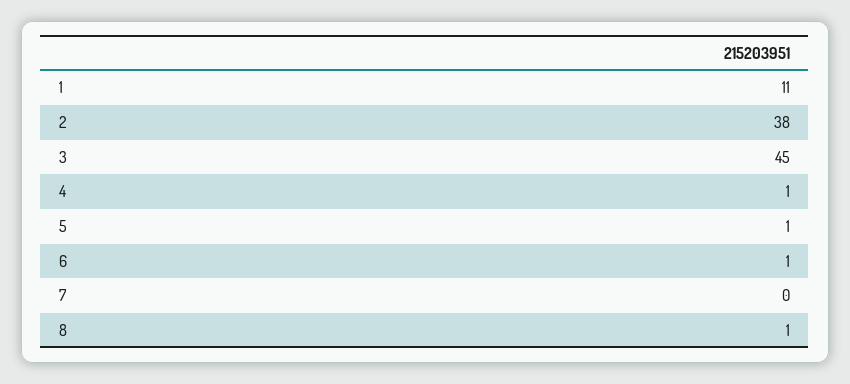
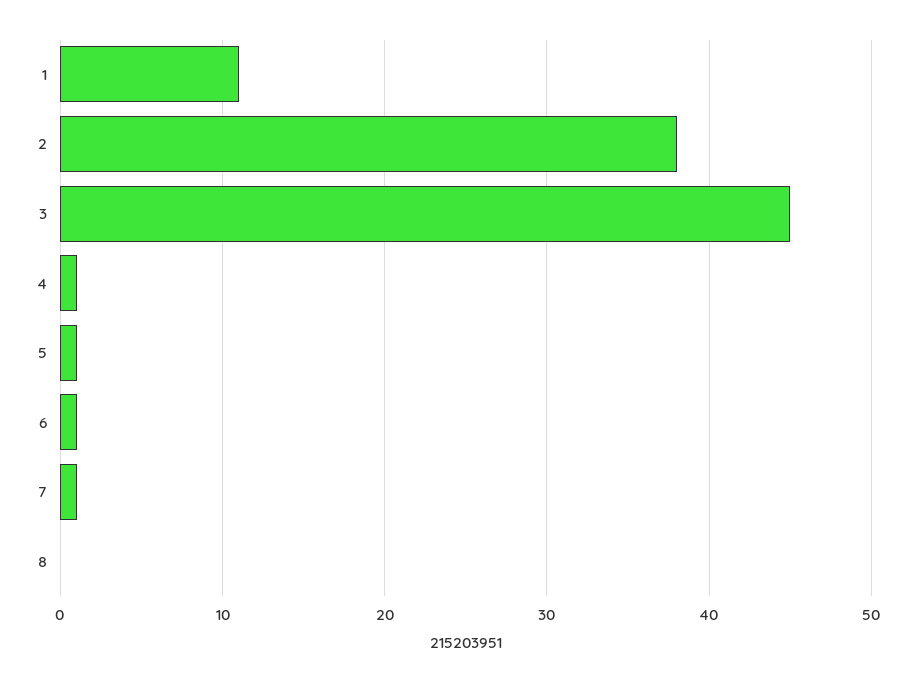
  {
    "1": 11,
    "2": 38,
    "3": 45,
    "4": 1,
    "5": 1,
    "6": 1,
-   "7": 0,
+   "7": 1,
-   "8": 1
+   "8": 0
  }

